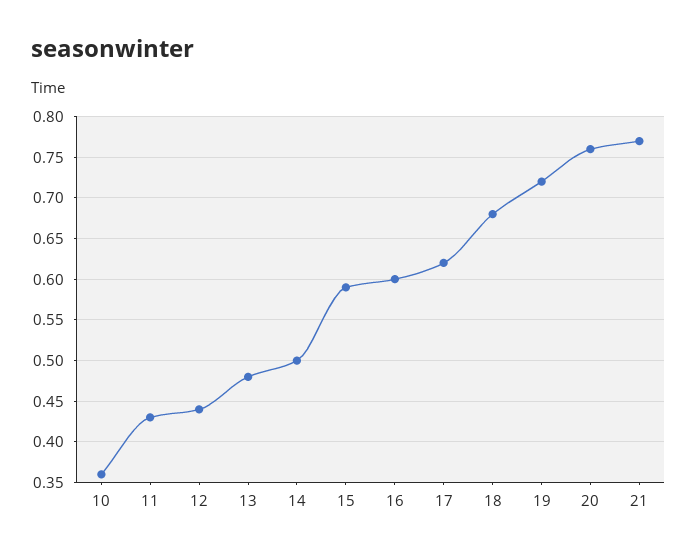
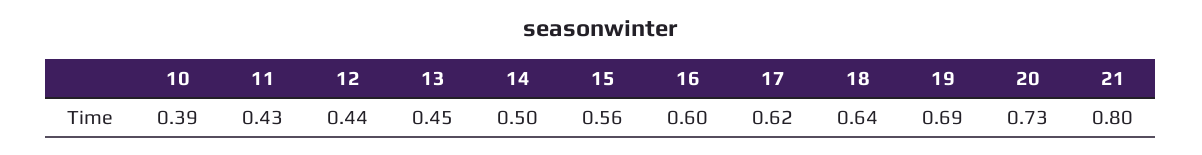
  {
-   "10": 0.36,
+   "10": 0.39,
    "11": 0.43,
    "12": 0.44,
-   "13": 0.48,
+   "13": 0.45,
    "14": 0.5,
-   "15": 0.59,
+   "15": 0.56,
    "16": 0.6,
    "17": 0.62,
-   "18": 0.68,
+   "18": 0.64,
-   "19": 0.72,
+   "19": 0.69,
-   "20": 0.76,
+   "20": 0.73,
-   "21": 0.77
+   "21": 0.8
  }

